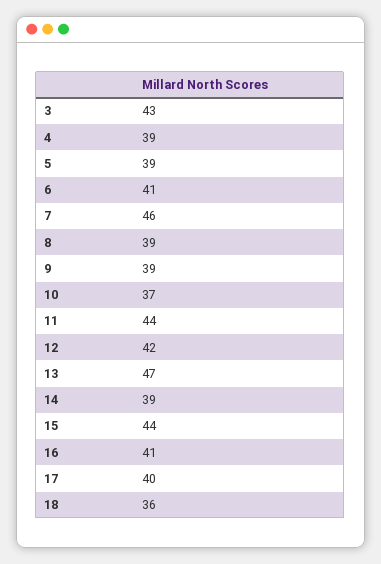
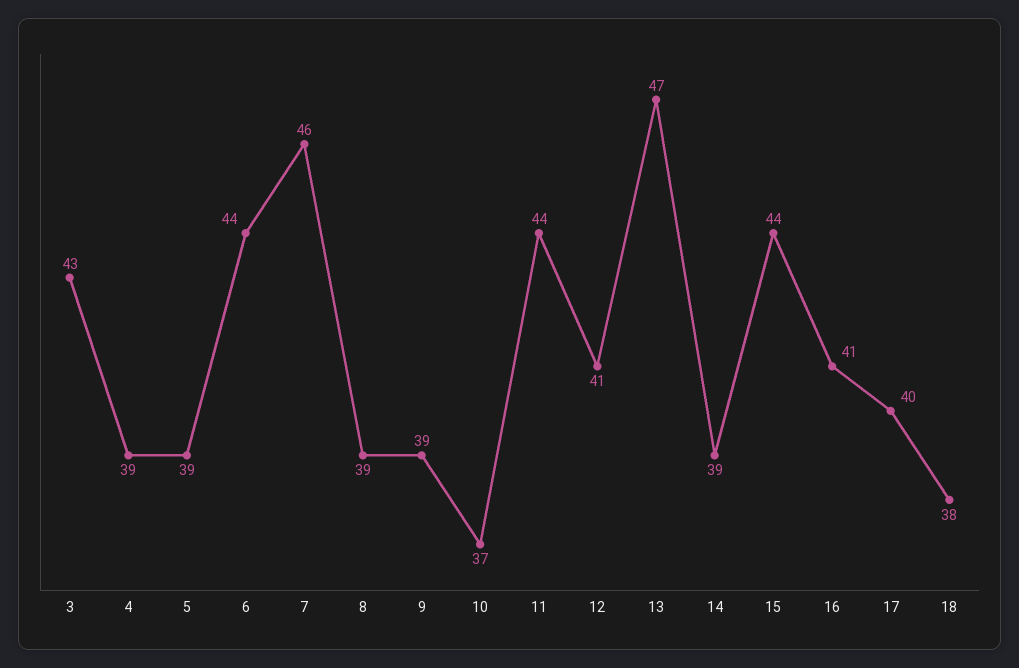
  {
    "3": 43,
    "4": 39,
    "5": 39,
-   "6": 41,
+   "6": 44,
    "7": 46,
    "8": 39,
    "9": 39,
    "10": 37,
    "11": 44,
-   "12": 42,
+   "12": 41,
    "13": 47,
    "14": 39,
    "15": 44,
    "16": 41,
    "17": 40,
-   "18": 36
+   "18": 38
  }

